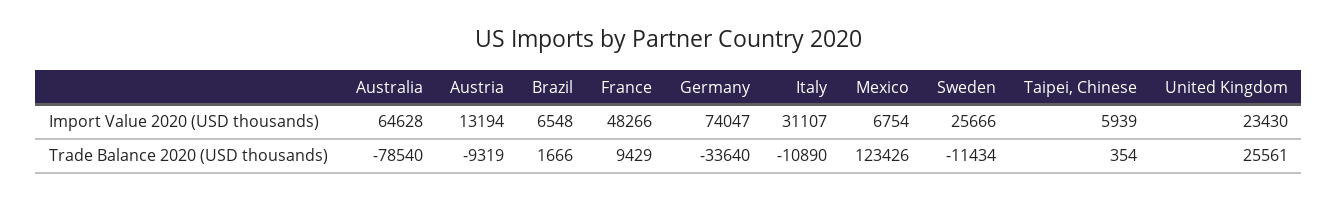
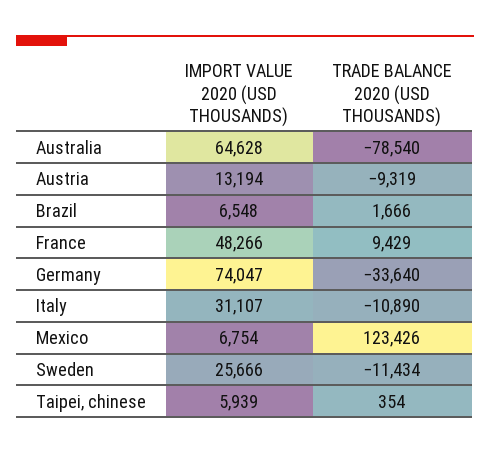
  {
    "Australia": {
      "Import Value 2020 (USD thousands)": 64628,
      "Trade Balance 2020 (USD thousands)": -78540
    },
    "Austria": {
      "Import Value 2020 (USD thousands)": 13194,
      "Trade Balance 2020 (USD thousands)": -9319
    },
    "Brazil": {
      "Import Value 2020 (USD thousands)": 6548,
      "Trade Balance 2020 (USD thousands)": 1666
    },
    "France": {
      "Import Value 2020 (USD thousands)": 48266,
      "Trade Balance 2020 (USD thousands)": 9429
    },
    "Germany": {
      "Import Value 2020 (USD thousands)": 74047,
      "Trade Balance 2020 (USD thousands)": -33640
    },
    "Italy": {
      "Import Value 2020 (USD thousands)": 31107,
      "Trade Balance 2020 (USD thousands)": -10890
    },
    "Mexico": {
      "Import Value 2020 (USD thousands)": 6754,
      "Trade Balance 2020 (USD thousands)": 123426
    },
    "Sweden": {
      "Import Value 2020 (USD thousands)": 25666,
      "Trade Balance 2020 (USD thousands)": -11434
    },
    "Taipei, Chinese": {
      "Import Value 2020 (USD thousands)": 5939,
      "Trade Balance 2020 (USD thousands)": 354
-   },
+   }
-   "United Kingdom": {
-     "Import Value 2020 (USD thousands)": 23430,
-     "Trade Balance 2020 (USD thousands)": 25561
-   }
  }

